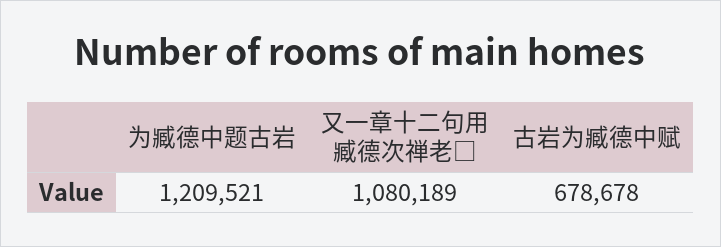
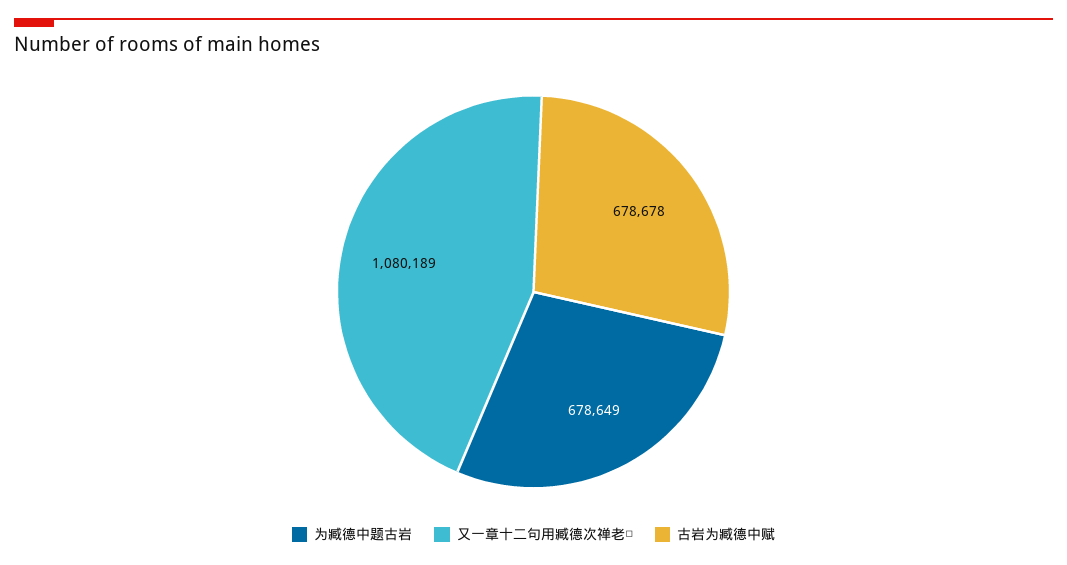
  {
-   "为臧德中题古岩": 1209521,
+   "为臧德中题古岩": 678649,
    "又一章十二句用臧德次禅老□": 1080189,
    "古岩为臧德中赋": 678678
  }

